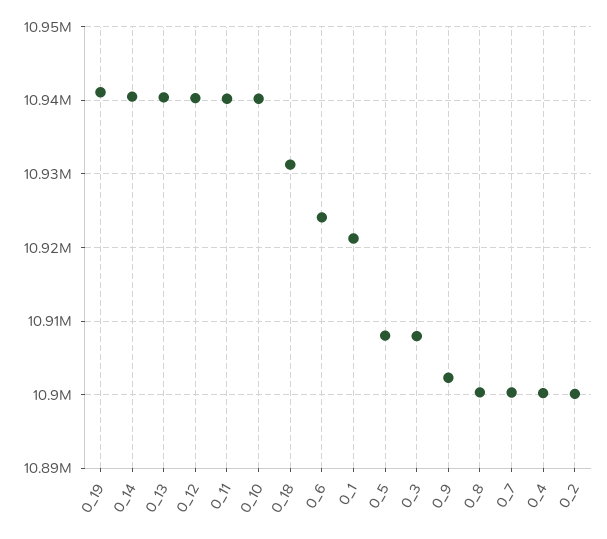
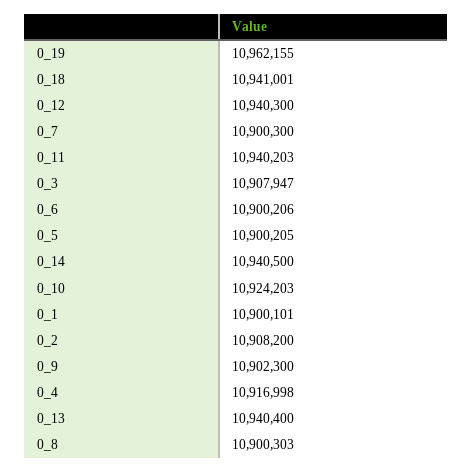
  {
-   "0_19": 10941000,
+   "0_19": 10962155,
    "0_14": 10940500,
    "0_13": 10940400,
    "0_12": 10940300,
    "0_11": 10940203,
-   "0_10": 10940000,
+   "0_10": 10924203,
-   "0_18": 10931000,
+   "0_18": 10941001,
-   "0_6": 10924000,
+   "0_6": 10900206,
-   "0_1": 10921000,
+   "0_1": 10900101,
-   "0_5": 10908000,
+   "0_5": 10900205,
    "0_3": 10907947,
    "0_9": 10902300,
    "0_8": 10900303,
    "0_7": 10900300,
-   "0_4": 10900000,
+   "0_4": 10916998,
-   "0_2": 10900000
+   "0_2": 10908200
  }

